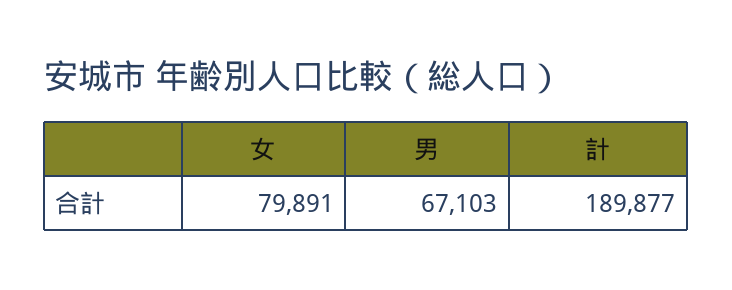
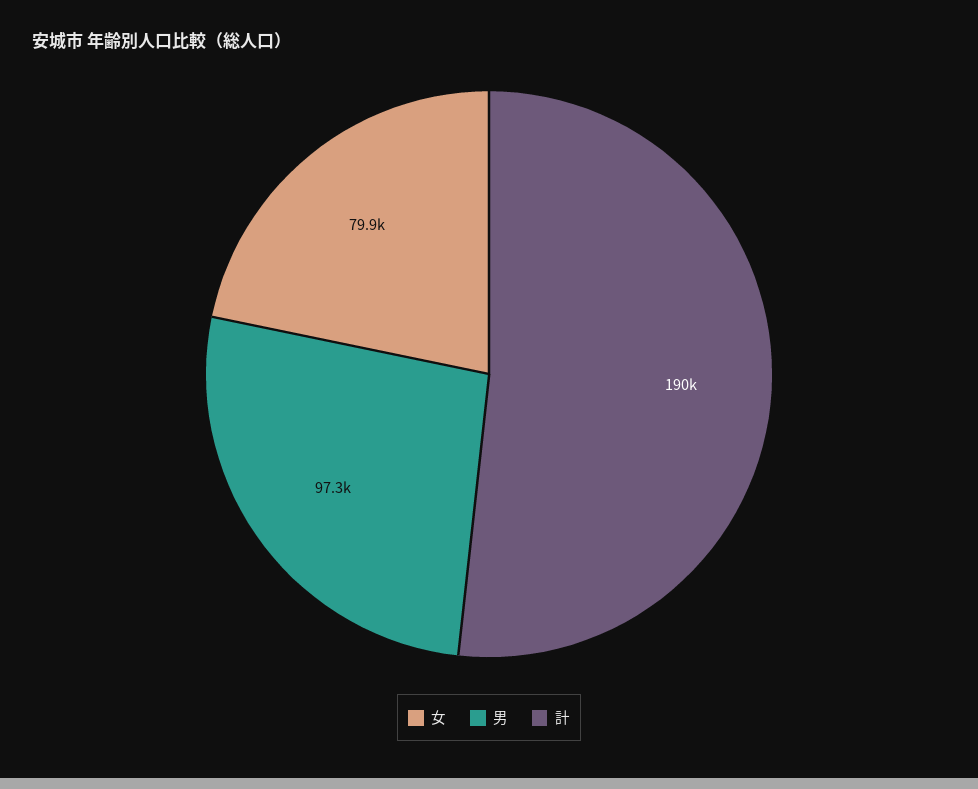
  {
    "女": 79891,
-   "男": 67103,
+   "男": 97300,
    "計": 189877
  }

